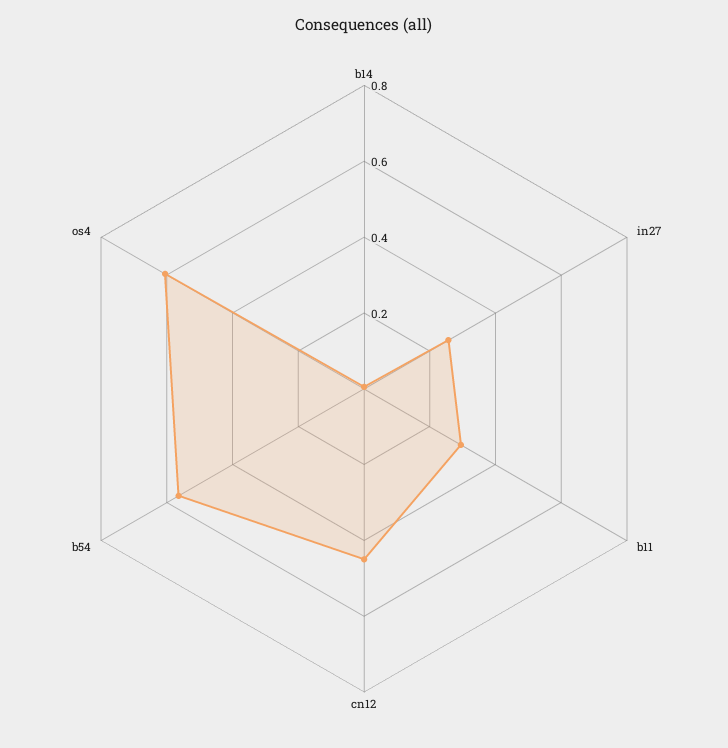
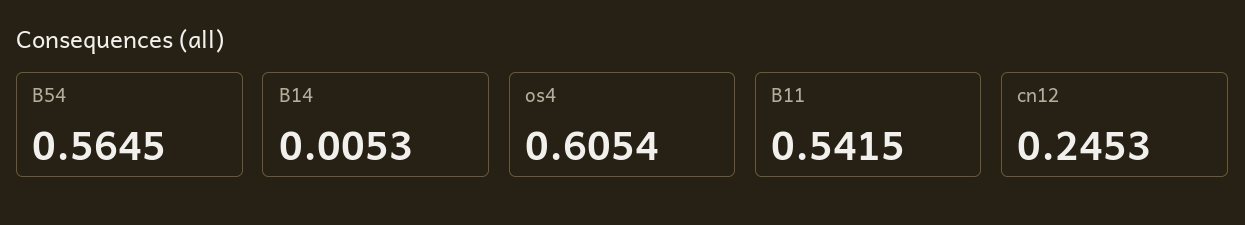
  {
    "b14": 0.0053,
-   "in27": 0.25,
-   "b11": 0.3,
+   "b11": 0.5415,
-   "cn12": 0.45,
+   "cn12": 0.2453,
    "b54": 0.5645,
    "os4": 0.6054
  }

